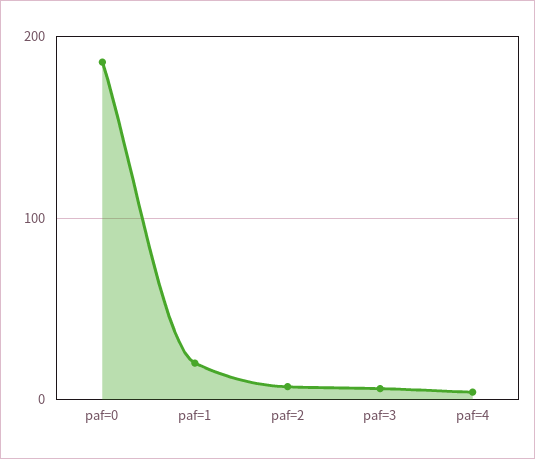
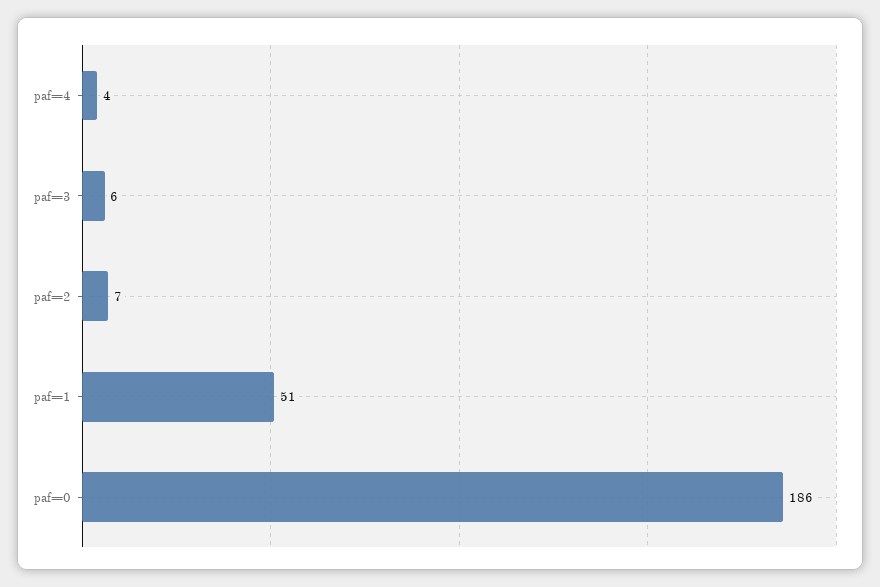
  {
    "paf=0": 186,
-   "paf=1": 20,
+   "paf=1": 51,
    "paf=2": 7,
    "paf=3": 6,
    "paf=4": 4
  }

